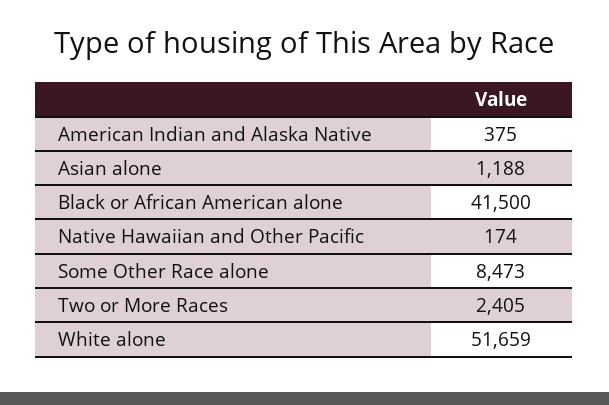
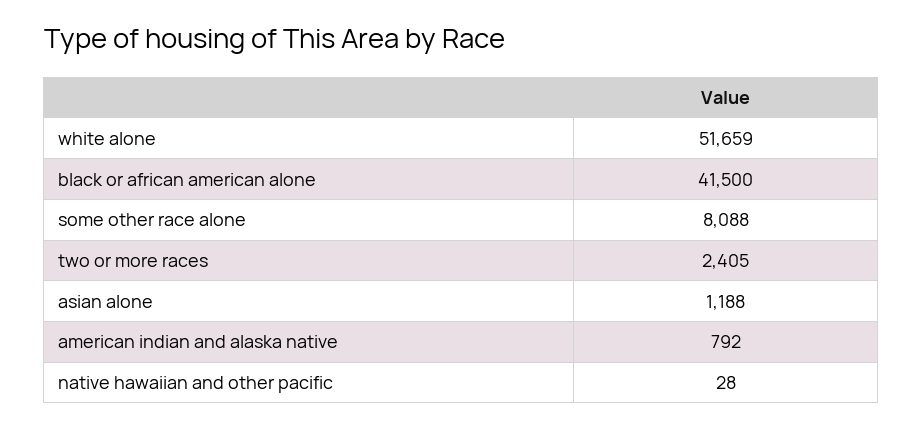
  {
-   "American Indian and Alaska Native": 375,
+   "American Indian and Alaska Native": 792,
    "Asian alone": 1188,
    "Black or African American alone": 41500,
-   "Native Hawaiian and Other Pacific": 174,
+   "Native Hawaiian and Other Pacific": 28,
-   "Some Other Race alone": 8473,
+   "Some Other Race alone": 8088,
    "Two or More Races": 2405,
    "White alone": 51659
  }

